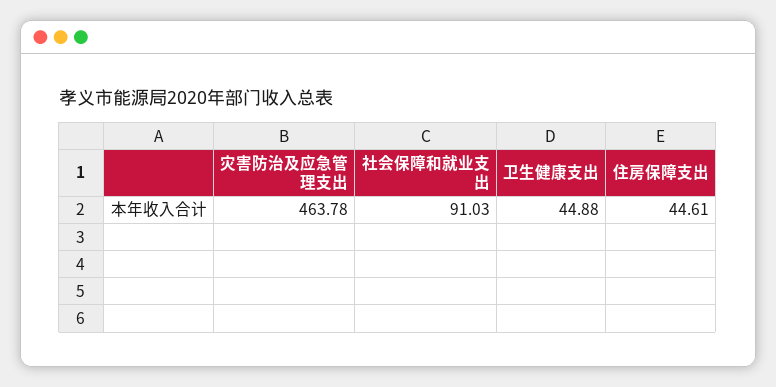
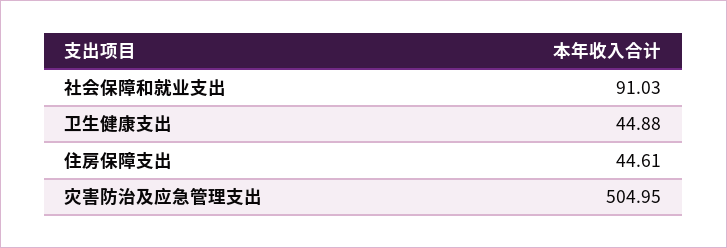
  {
-   "灾害防治及应急管理支出": 463.78,
+   "灾害防治及应急管理支出": 504.95,
    "社会保障和就业支出": 91.03,
    "卫生健康支出": 44.88,
    "住房保障支出": 44.61
  }

